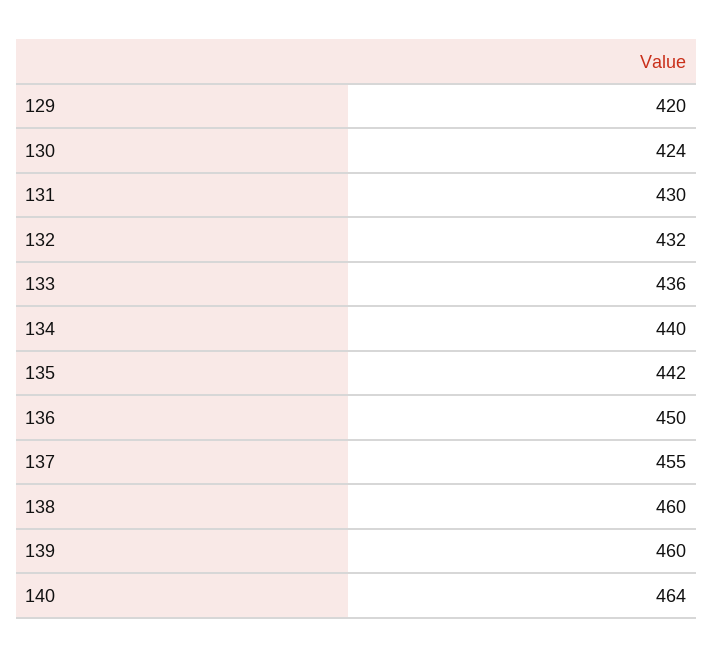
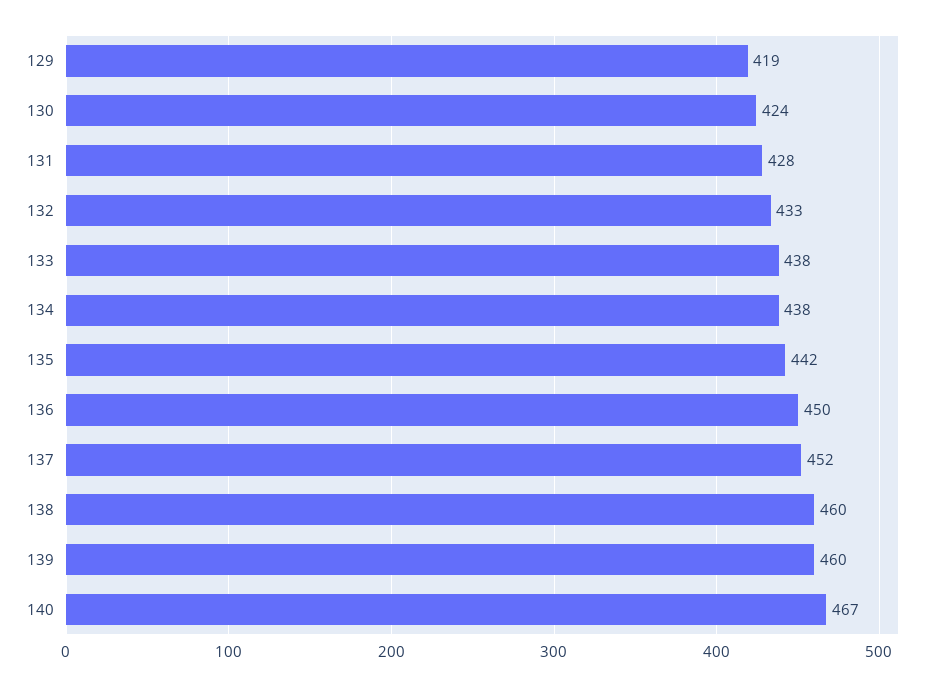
  {
-   "129": 420,
+   "129": 419,
    "130": 424,
-   "131": 430,
+   "131": 428,
-   "132": 432,
+   "132": 433,
-   "133": 436,
+   "133": 438,
-   "134": 440,
+   "134": 438,
    "135": 442,
    "136": 450,
-   "137": 455,
+   "137": 452,
    "138": 460,
    "139": 460,
-   "140": 464
+   "140": 467
  }

